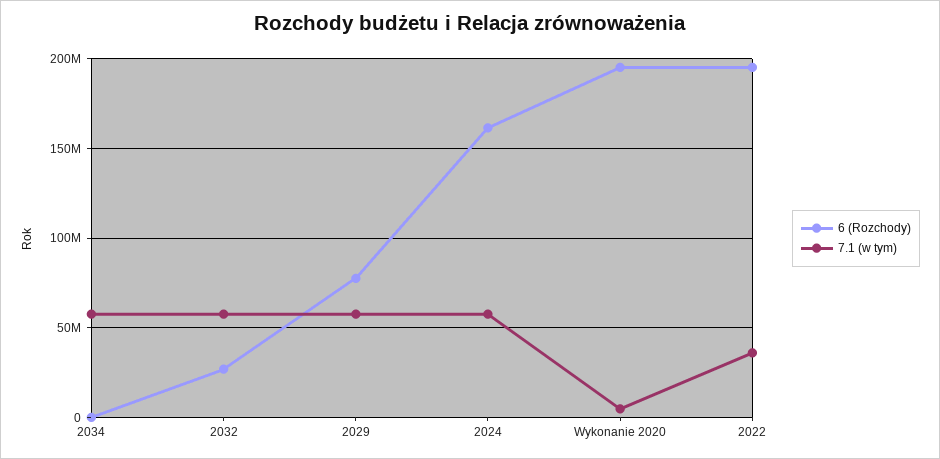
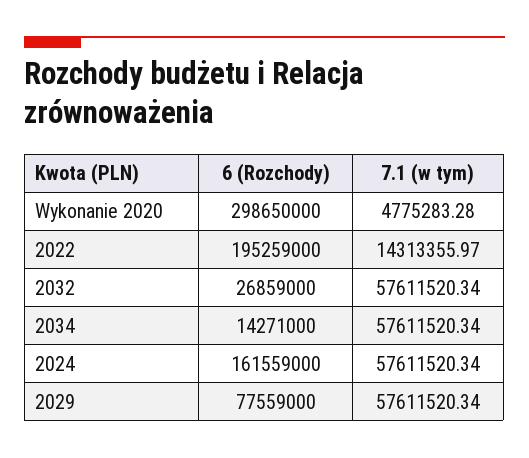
  {
    "6 (Rozchody)": {
-     "2034": 0,
+     "2034": 14271000,
      "2032": 26859000,
      "2029": 77559000,
      "2024": 161559000,
-     "Wykonanie 2020": 195000000,
+     "Wykonanie 2020": 298650000,
      "2022": 195259000
    },
    "7.1 (w tym)": {
      "2034": 57611520.34,
      "2032": 57611520.34,
      "2029": 57611520.34,
      "2024": 57611520.34,
      "Wykonanie 2020": 4775283.28,
-     "2022": 35000000
+     "2022": 14313355.97
    }
  }

